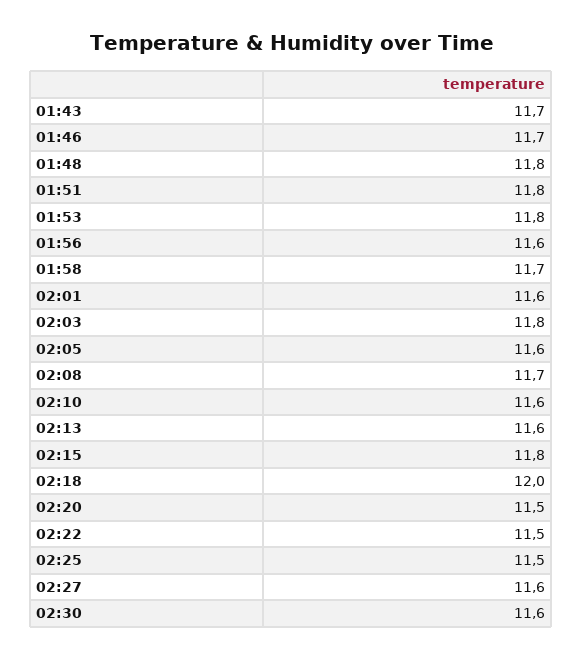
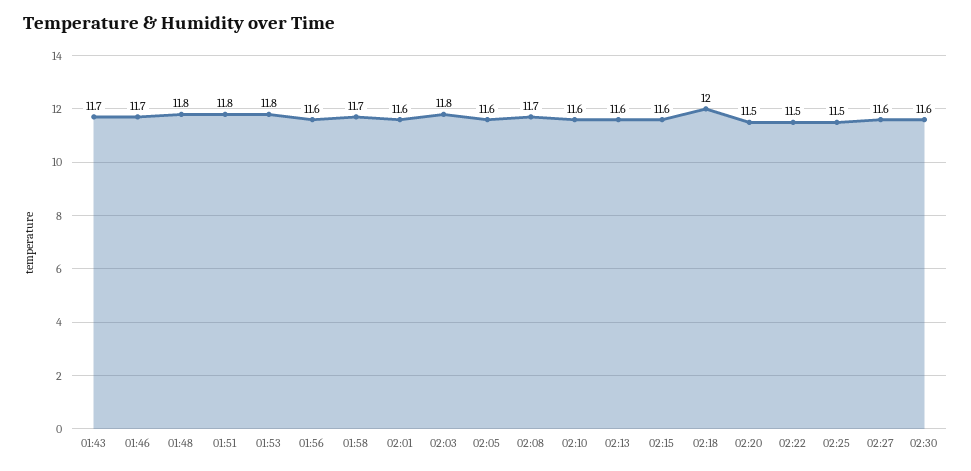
  {
    "01:43": 11.7,
    "01:46": 11.7,
    "01:48": 11.8,
    "01:51": 11.8,
    "01:53": 11.8,
    "01:56": 11.6,
    "01:58": 11.7,
    "02:01": 11.6,
    "02:03": 11.8,
    "02:05": 11.6,
    "02:08": 11.7,
    "02:10": 11.6,
    "02:13": 11.6,
-   "02:15": 11.8,
+   "02:15": 11.6,
    "02:18": 12,
    "02:20": 11.5,
    "02:22": 11.5,
    "02:25": 11.5,
    "02:27": 11.6,
    "02:30": 11.6
  }

